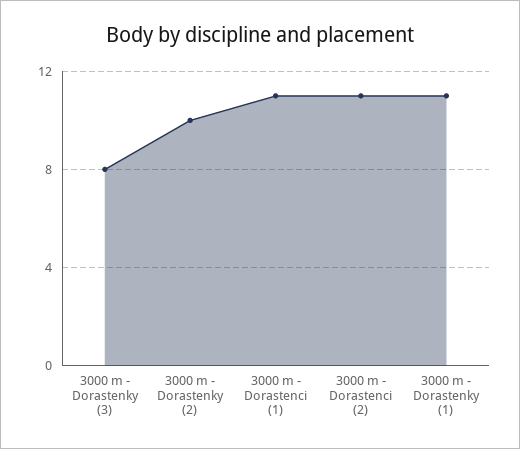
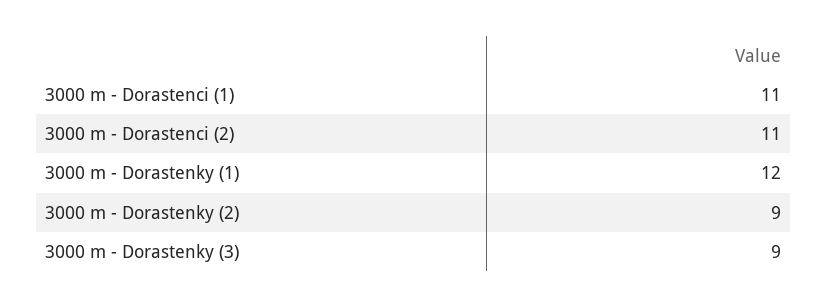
  {
-   "3000 m - Dorastenky (3)": 8,
+   "3000 m - Dorastenky (3)": 9,
-   "3000 m - Dorastenky (2)": 10,
+   "3000 m - Dorastenky (2)": 9,
    "3000 m - Dorastenci (1)": 11,
    "3000 m - Dorastenci (2)": 11,
-   "3000 m - Dorastenky (1)": 11
+   "3000 m - Dorastenky (1)": 12
  }

